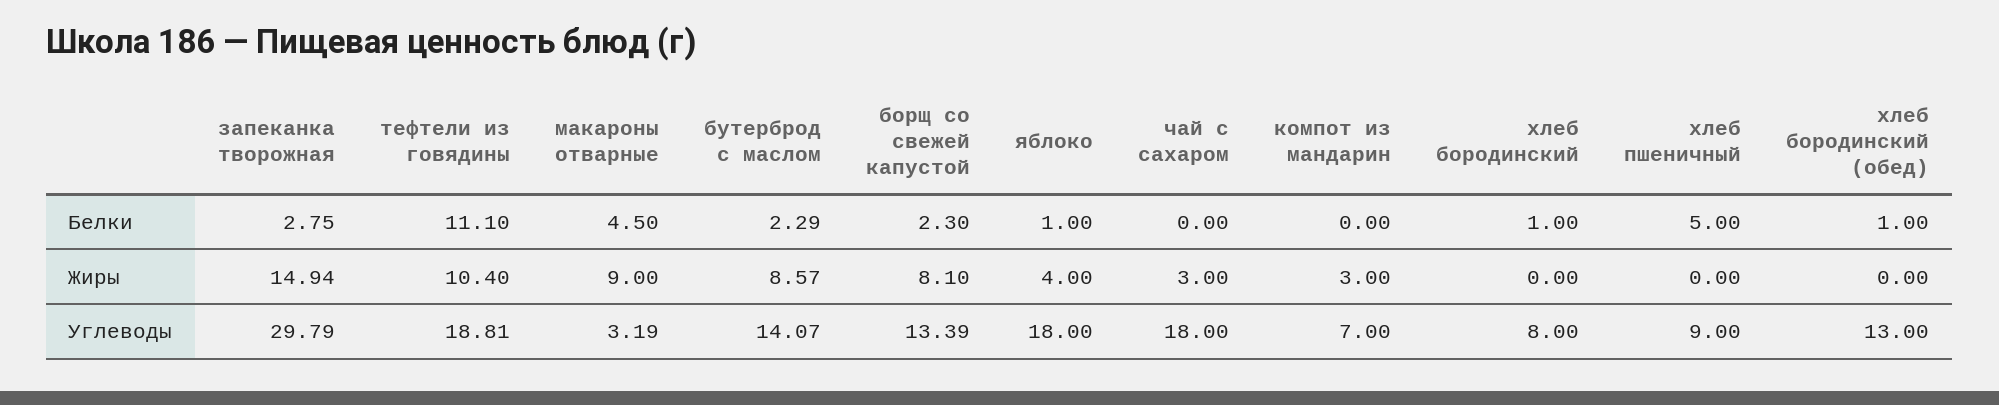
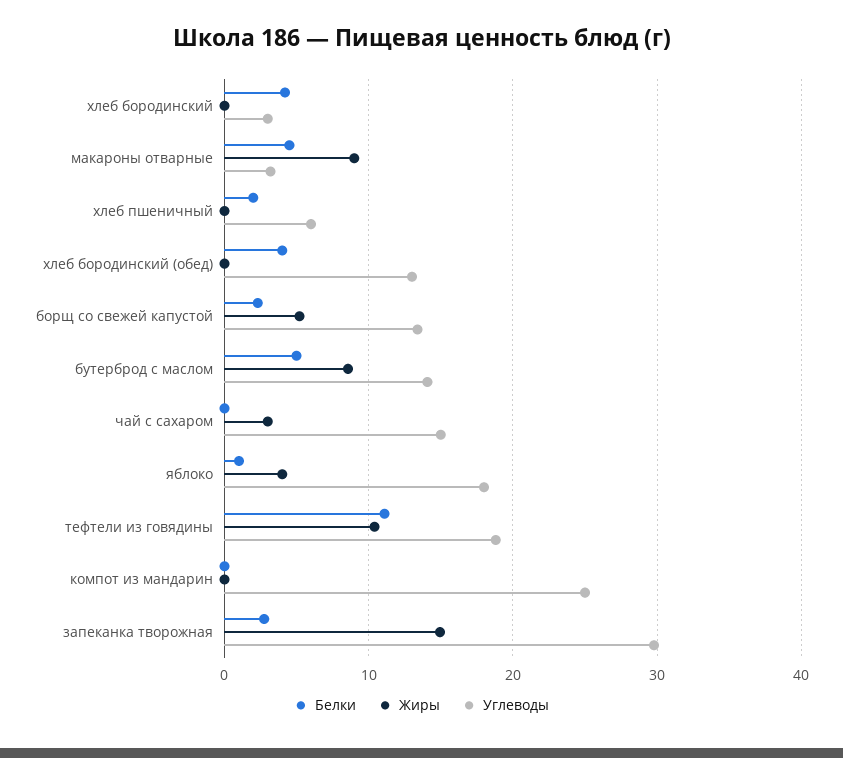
  {
    "Белки": {
      "запеканка творожная": 2.75,
      "тефтели из говядины": 11.1,
      "макароны отварные": 4.5,
-     "бутерброд с маслом": 2.29,
+     "бутерброд с маслом": 5,
      "борщ со свежей капустой": 2.3,
      "яблоко": 1,
      "чай с сахаром": 0,
      "компот из мандарин": 0,
-     "хлеб бородинский": 1,
+     "хлеб бородинский": 4,
-     "хлеб пшеничный": 5,
+     "хлеб пшеничный": 2,
-     "хлеб бородинский (обед)": 1
+     "хлеб бородинский (обед)": 4
    },
    "Жиры": {
      "запеканка творожная": 14.94,
      "тефтели из говядины": 10.4,
      "макароны отварные": 9,
      "бутерброд с маслом": 8.57,
-     "борщ со свежей капустой": 8.1,
+     "борщ со свежей капустой": 5,
      "яблоко": 4,
      "чай с сахаром": 3,
-     "компот из мандарин": 3,
+     "компот из мандарин": 0,
      "хлеб бородинский": 0,
      "хлеб пшеничный": 0,
      "хлеб бородинский (обед)": 0
    },
    "Углеводы": {
      "запеканка творожная": 29.79,
      "тефтели из говядины": 18.81,
      "макароны отварные": 3.19,
      "бутерброд с маслом": 14.07,
      "борщ со свежей капустой": 13.39,
      "яблоко": 18,
-     "чай с сахаром": 18,
+     "чай с сахаром": 15,
-     "компот из мандарин": 7,
+     "компот из мандарин": 25,
-     "хлеб бородинский": 8,
+     "хлеб бородинский": 3,
-     "хлеб пшеничный": 9,
+     "хлеб пшеничный": 6,
      "хлеб бородинский (обед)": 13
    }
  }

